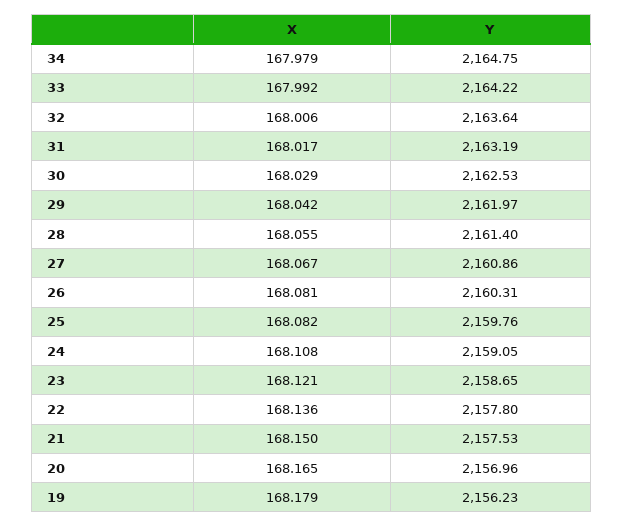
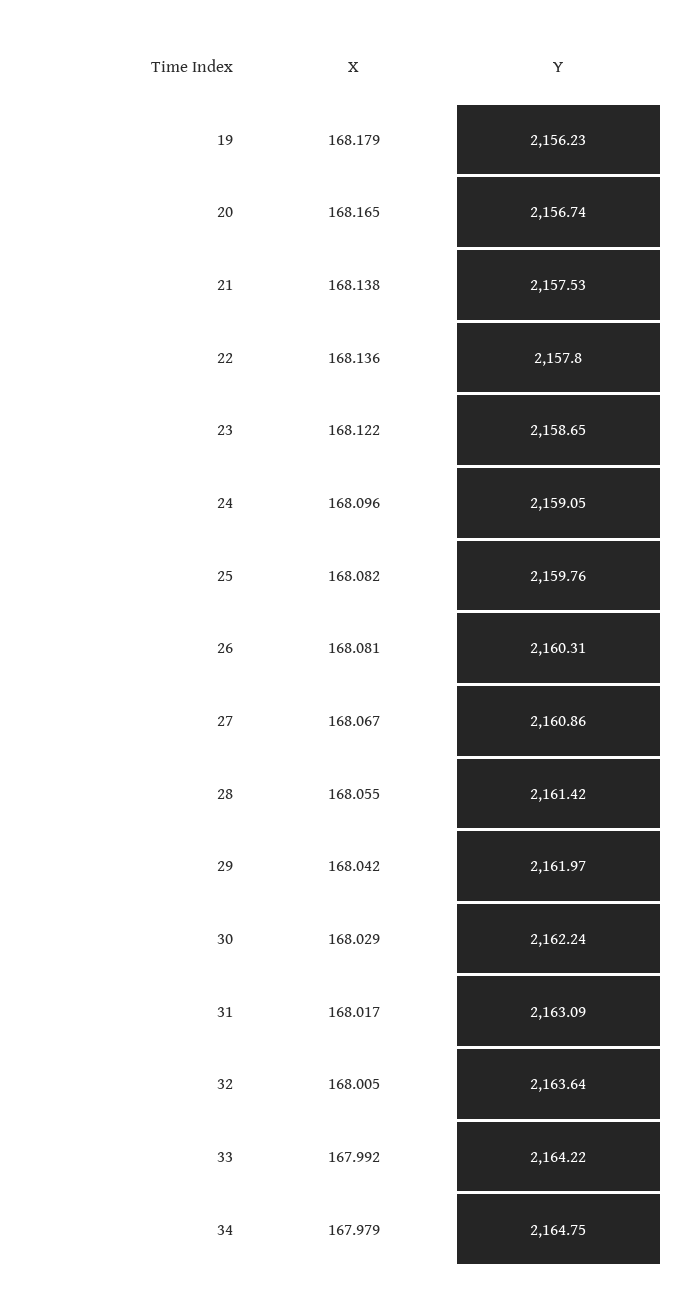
  {
    "X": {
      "34": 167.979,
      "33": 167.992,
-     "32": 168.006,
+     "32": 168.005,
      "31": 168.017,
      "30": 168.029,
      "29": 168.042,
      "28": 168.055,
      "27": 168.067,
      "26": 168.081,
      "25": 168.082,
-     "24": 168.108,
+     "24": 168.096,
-     "23": 168.121,
+     "23": 168.122,
      "22": 168.136,
-     "21": 168.15,
+     "21": 168.138,
      "20": 168.165,
      "19": 168.179
    },
    "Y": {
      "34": 2164.75,
      "33": 2164.22,
      "32": 2163.64,
-     "31": 2163.19,
+     "31": 2163.09,
-     "30": 2162.53,
+     "30": 2162.24,
      "29": 2161.97,
-     "28": 2161.4,
+     "28": 2161.42,
      "27": 2160.86,
      "26": 2160.31,
      "25": 2159.76,
      "24": 2159.05,
      "23": 2158.65,
      "22": 2157.8,
      "21": 2157.53,
-     "20": 2156.96,
+     "20": 2156.74,
      "19": 2156.23
    }
  }

